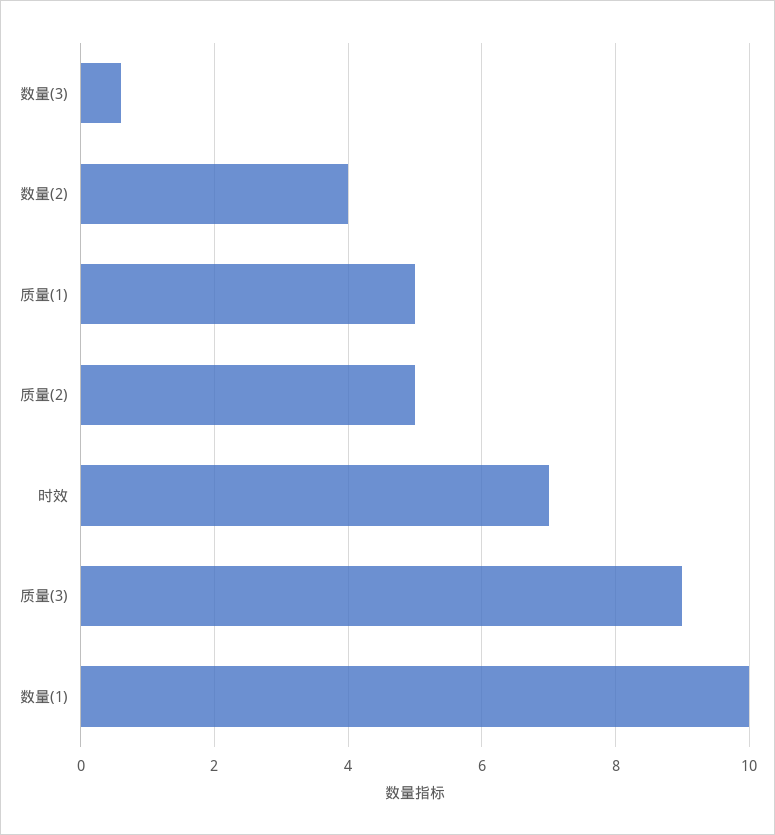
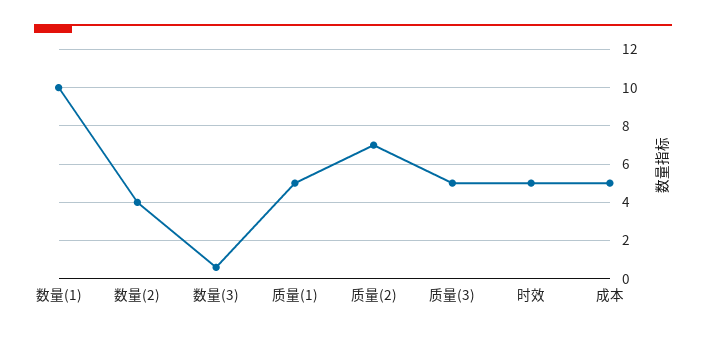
  {
    "数量(3)": 0.5,
    "数量(2)": 4,
    "质量(1)": 5,
-   "质量(2)": 5,
+   "质量(2)": 7,
-   "时效": 7,
+   "时效": 5,
-   "质量(3)": 9,
+   "质量(3)": 5,
-   "数量(1)": 10
+   "数量(1)": 10,
+   "成本": 5
  }

